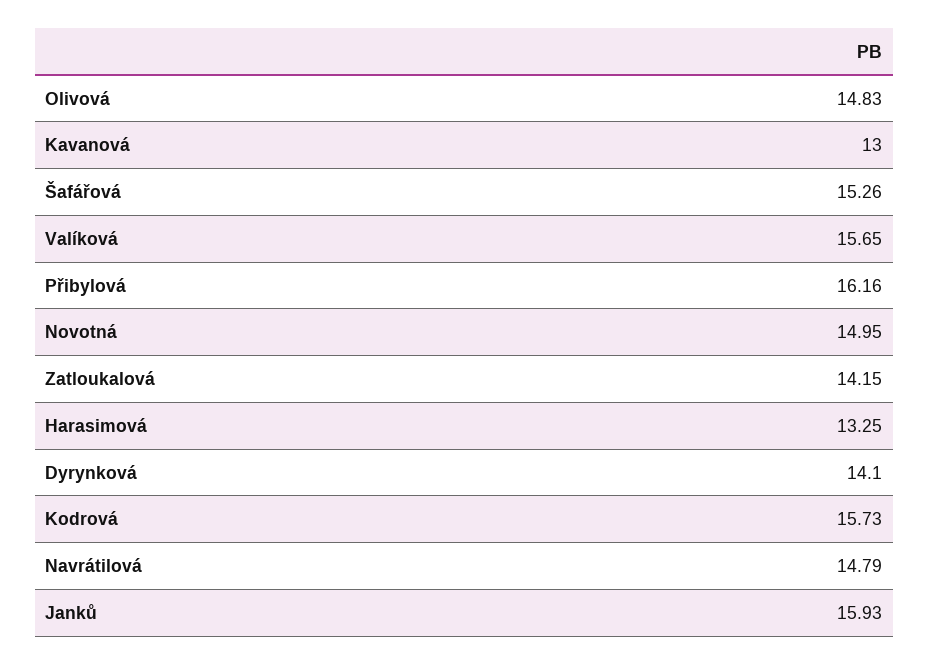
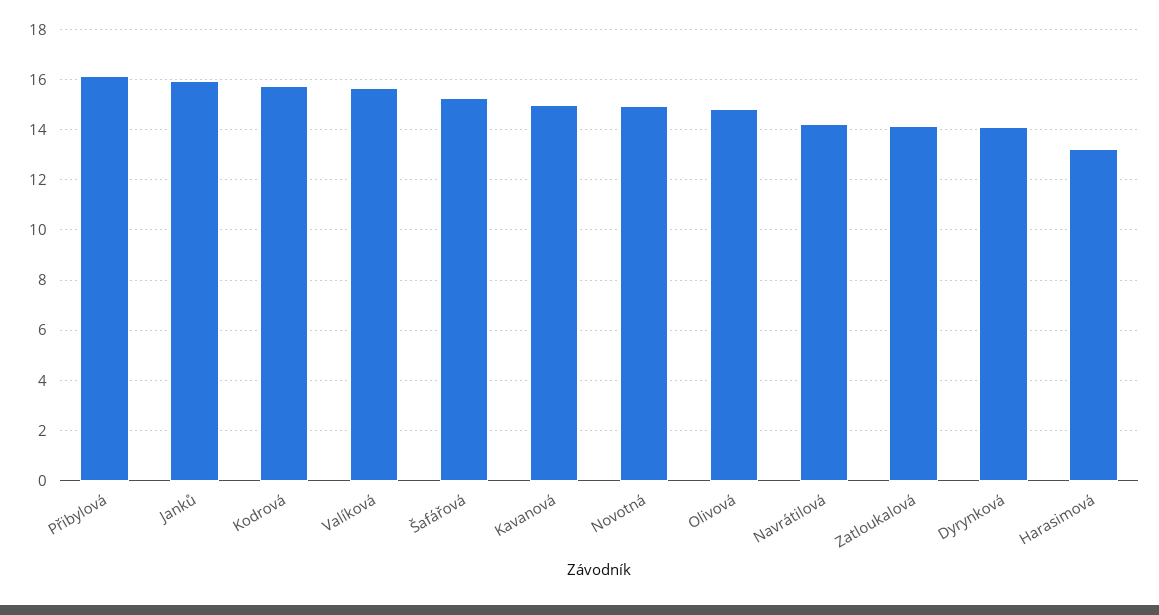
  {
    "Olivová": 14.83,
-   "Kavanová": 13,
+   "Kavanová": 15,
    "Šafářová": 15.26,
    "Valíková": 15.65,
    "Přibylová": 16.16,
    "Novotná": 14.95,
    "Zatloukalová": 14.15,
    "Harasimová": 13.25,
    "Dyrynková": 14.1,
    "Kodrová": 15.73,
-   "Navrátilová": 14.79,
+   "Navrátilová": 14.25,
    "Janků": 15.93
  }

